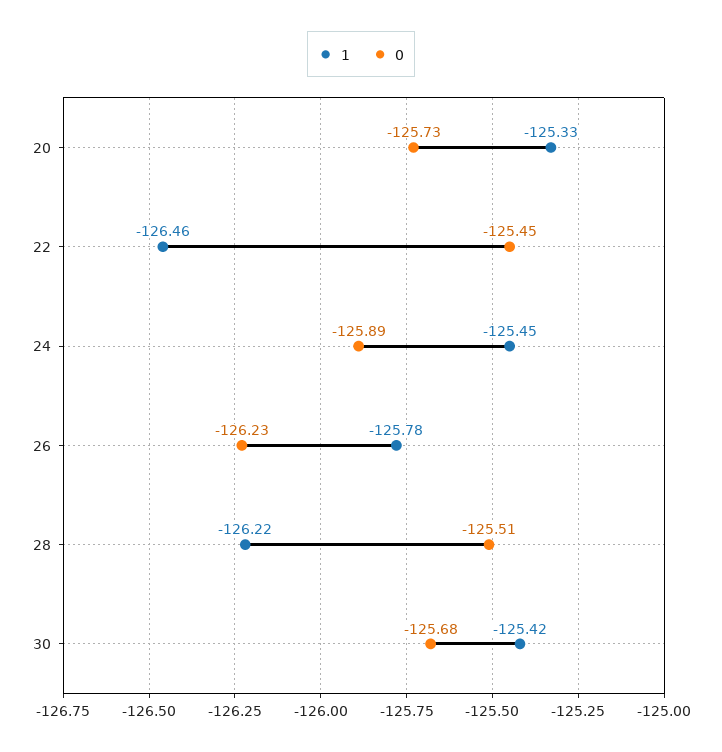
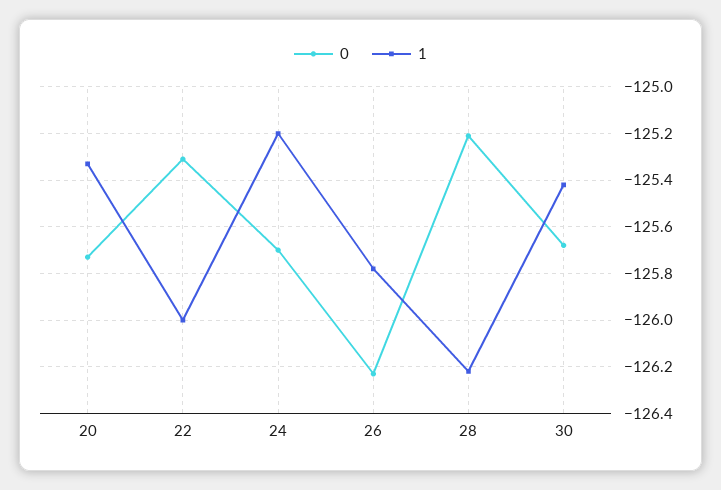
  {
    "1": {
      "20": -125.33,
-     "22": -126.46,
+     "22": -126,
-     "24": -125.45,
+     "24": -125.2,
      "26": -125.78,
      "28": -126.22,
      "30": -125.42
    },
    "0": {
      "20": -125.73,
-     "22": -125.45,
+     "22": -125.3,
-     "24": -125.89,
+     "24": -125.7,
      "26": -126.23,
-     "28": -125.51,
+     "28": -125.2,
      "30": -125.68
    }
  }

